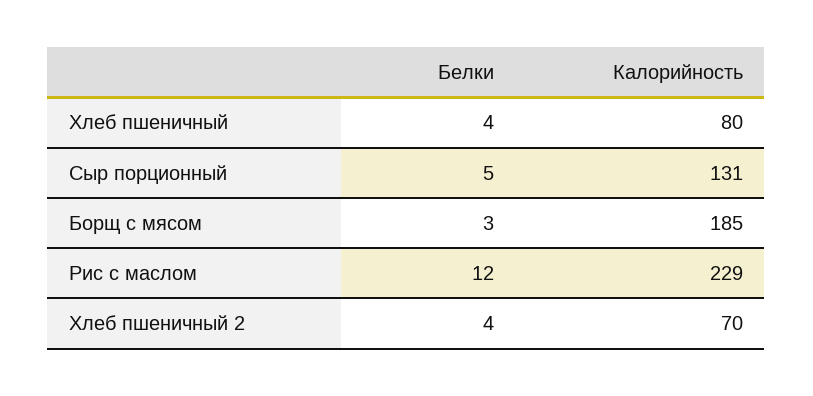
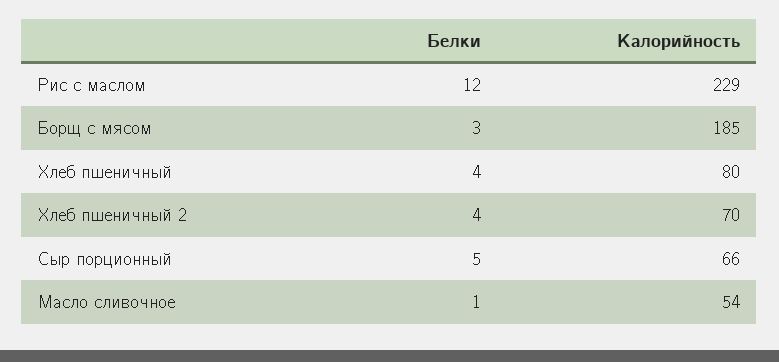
  {
    "Белки": {
      "Хлеб пшеничный": 4,
      "Сыр порционный": 5,
      "Борщ с мясом": 3,
      "Рис с маслом": 12,
-     "Хлеб пшеничный 2": 4
+     "Хлеб пшеничный 2": 4,
+     "Масло сливочное": 1
    },
    "Калорийность": {
      "Хлеб пшеничный": 80,
-     "Сыр порционный": 131,
+     "Сыр порционный": 66,
      "Борщ с мясом": 185,
      "Рис с маслом": 229,
-     "Хлеб пшеничный 2": 70
+     "Хлеб пшеничный 2": 70,
+     "Масло сливочное": 54
    }
  }

